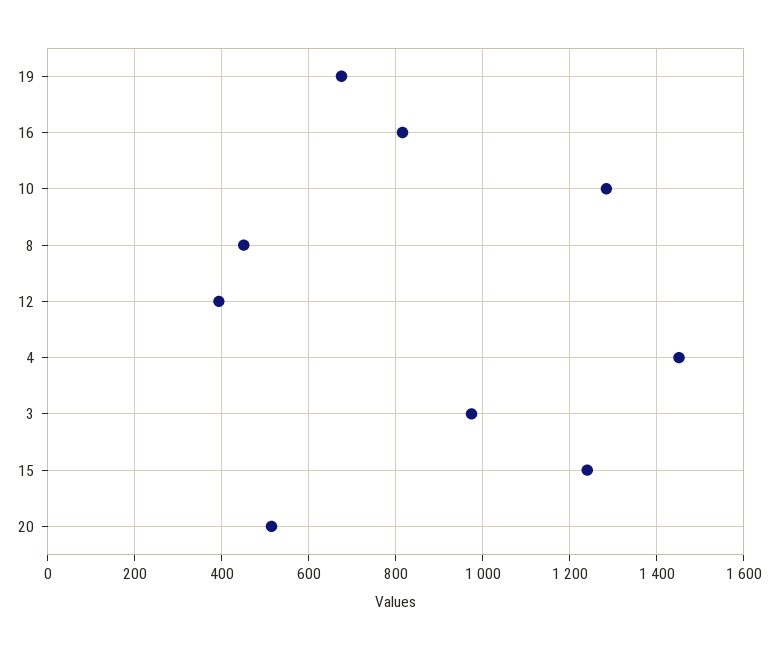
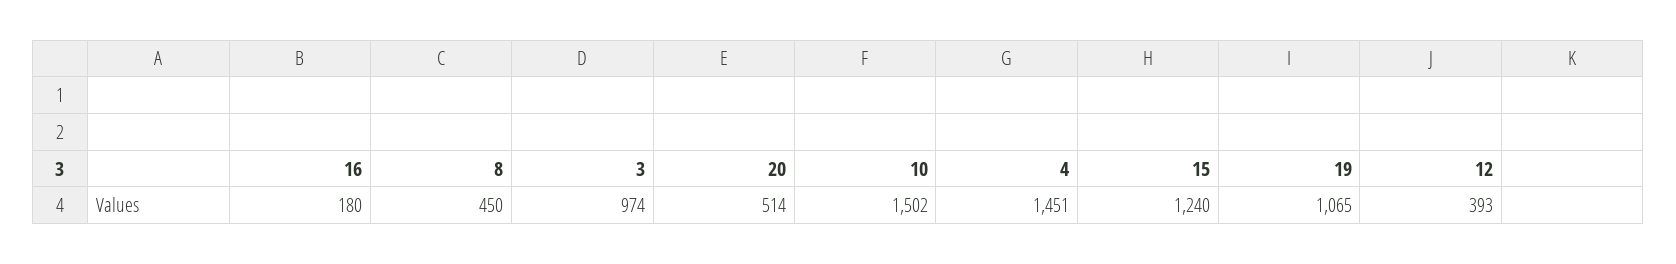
  {
-   "19": 680,
+   "19": 1065,
-   "16": 820,
+   "16": 180,
-   "10": 1280,
+   "10": 1502,
    "8": 450,
    "12": 393,
    "4": 1451,
    "3": 974,
    "15": 1240,
    "20": 514
  }

